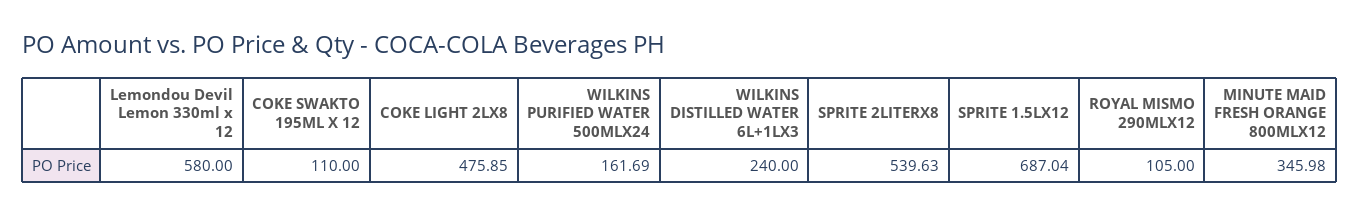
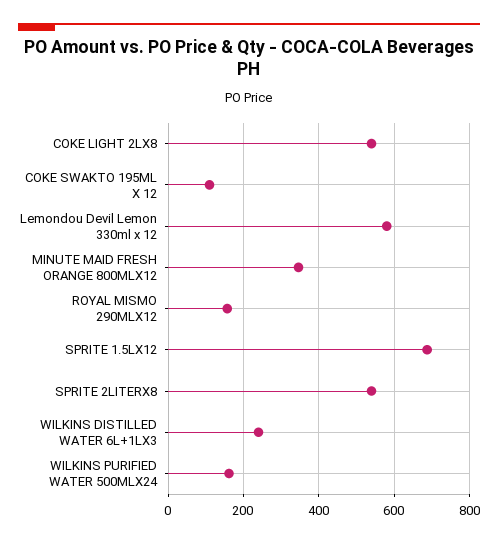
  {
    "Lemondou Devil Lemon 330ml x 12": 580,
    "COKE SWAKTO 195ML X 12": 110,
-   "COKE LIGHT 2LX8": 475.85,
+   "COKE LIGHT 2LX8": 540,
    "WILKINS PURIFIED WATER 500MLX24": 161.69,
    "WILKINS DISTILLED WATER 6L+1LX3": 240,
    "SPRITE 2LITERX8": 539.63,
    "SPRITE 1.5LX12": 687.04,
-   "ROYAL MISMO 290MLX12": 105,
+   "ROYAL MISMO 290MLX12": 160,
    "MINUTE MAID FRESH ORANGE 800MLX12": 345.98
  }

